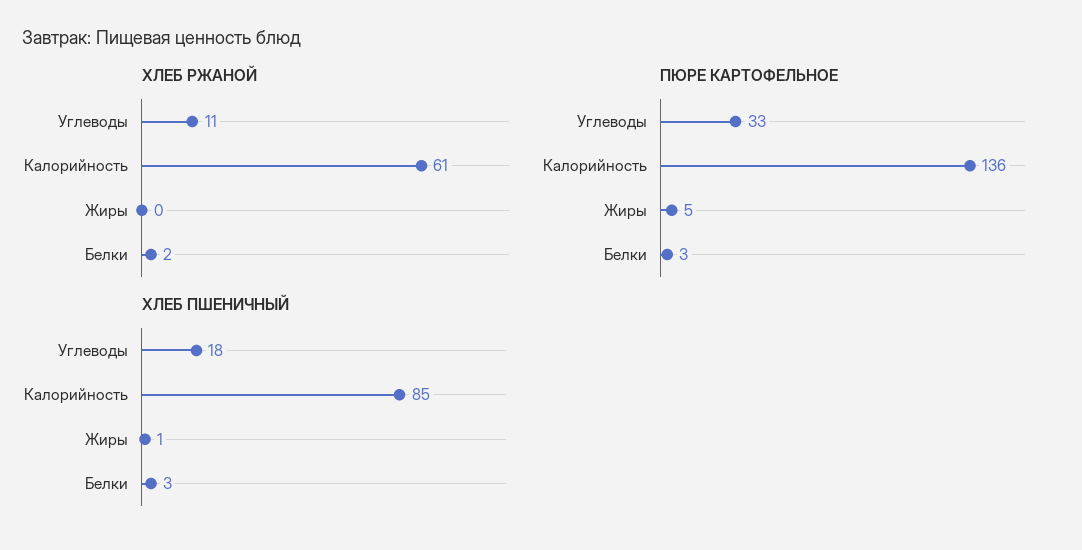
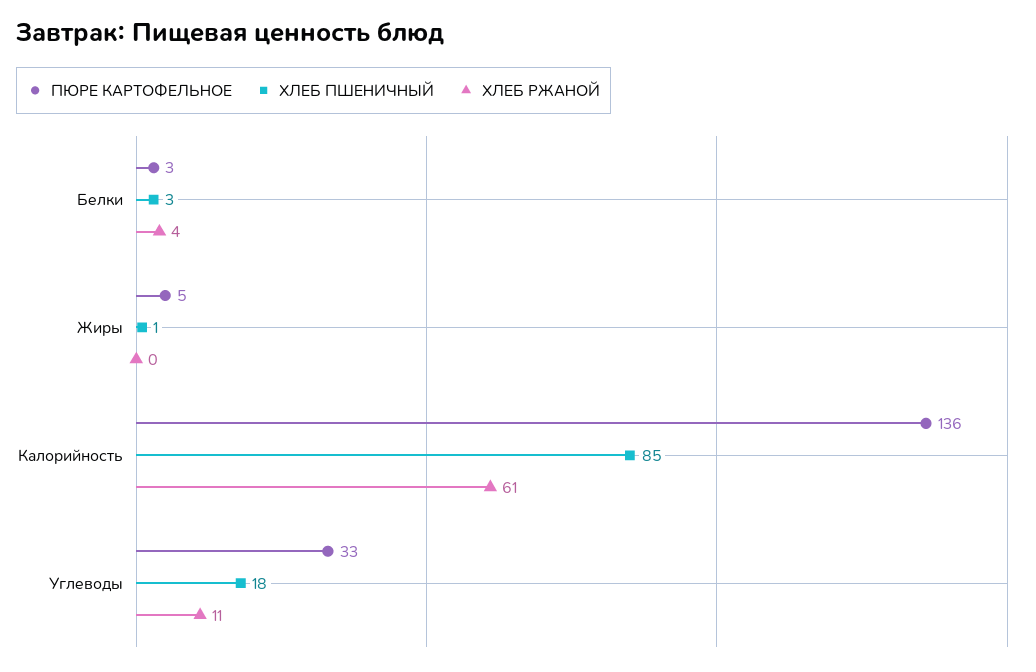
  {
    "ХЛЕБ РЖАНОЙ": {
      "Углеводы": 11,
      "Калорийность": 61,
      "Жиры": 0,
-     "Белки": 2
+     "Белки": 4
    },
    "ПЮРЕ КАРТОФЕЛЬНОЕ": {
      "Углеводы": 33,
      "Калорийность": 136,
      "Жиры": 5,
      "Белки": 3
    },
    "ХЛЕБ ПШЕНИЧНЫЙ": {
      "Углеводы": 18,
      "Калорийность": 85,
      "Жиры": 1,
      "Белки": 3
    }
  }

